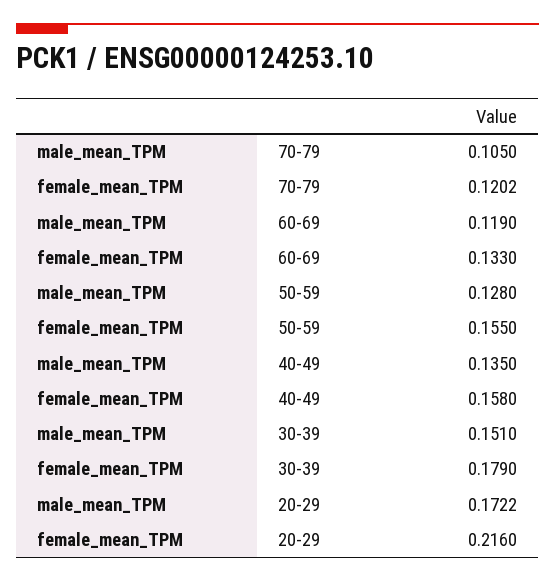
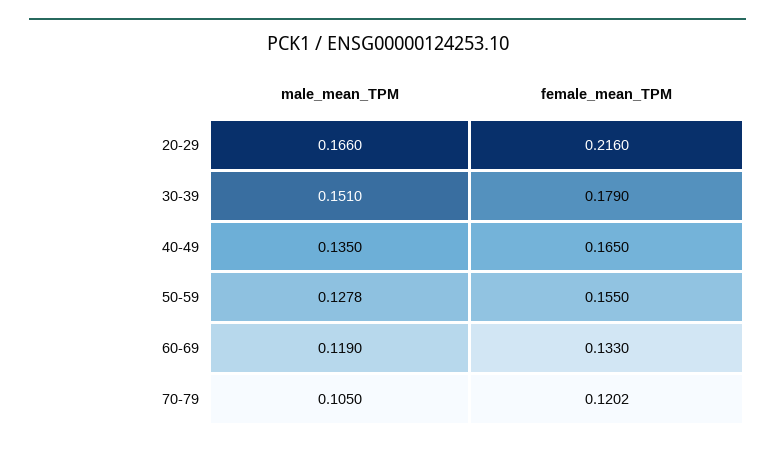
  {
    "male_mean_TPM": {
      "70-79": 0.105,
      "60-69": 0.119,
-     "50-59": 0.128,
+     "50-59": 0.1278,
      "40-49": 0.135,
      "30-39": 0.151,
-     "20-29": 0.1722
+     "20-29": 0.166
    },
    "female_mean_TPM": {
      "70-79": 0.1202,
      "60-69": 0.133,
      "50-59": 0.155,
-     "40-49": 0.158,
+     "40-49": 0.165,
      "30-39": 0.179,
      "20-29": 0.216
    }
  }

